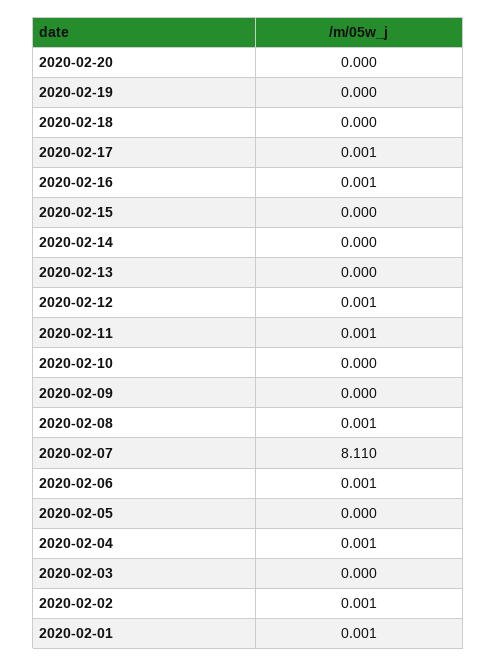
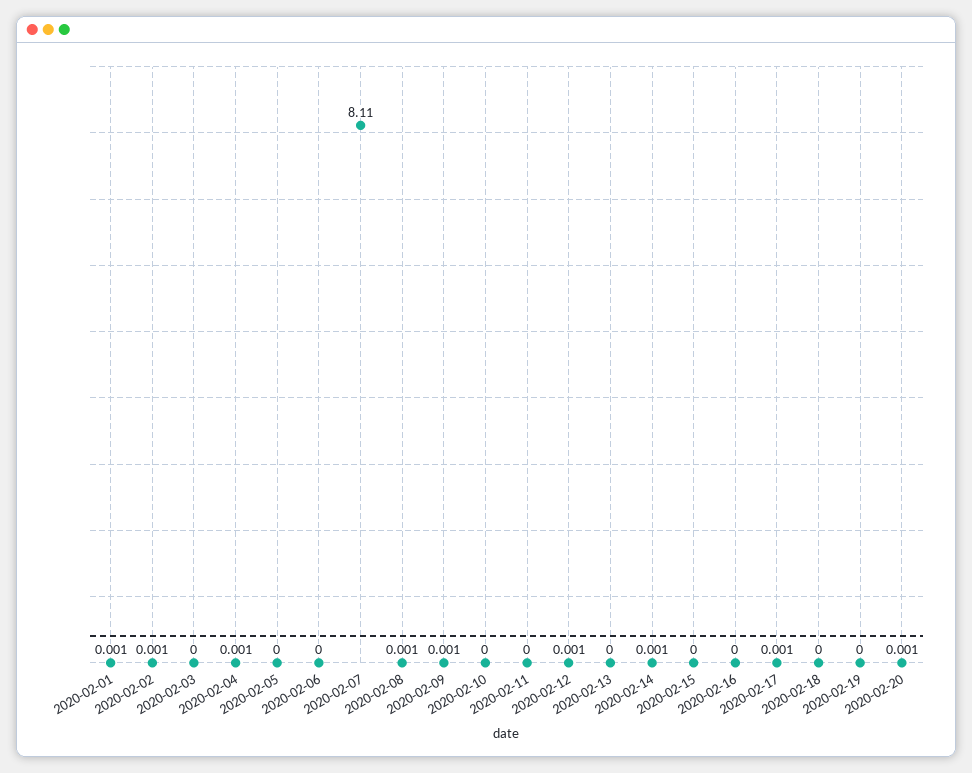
  {
-   "2020-02-20": 0,
+   "2020-02-20": 0.001,
    "2020-02-19": 0,
    "2020-02-18": 0,
    "2020-02-17": 0.001,
-   "2020-02-16": 0.001,
+   "2020-02-16": 0,
    "2020-02-15": 0,
-   "2020-02-14": 0,
+   "2020-02-14": 0.001,
    "2020-02-13": 0,
    "2020-02-12": 0.001,
-   "2020-02-11": 0.001,
+   "2020-02-11": 0,
    "2020-02-10": 0,
-   "2020-02-09": 0,
+   "2020-02-09": 0.001,
    "2020-02-08": 0.001,
    "2020-02-07": 8.11,
-   "2020-02-06": 0.001,
+   "2020-02-06": 0,
    "2020-02-05": 0,
    "2020-02-04": 0.001,
    "2020-02-03": 0,
    "2020-02-02": 0.001,
    "2020-02-01": 0.001
  }

